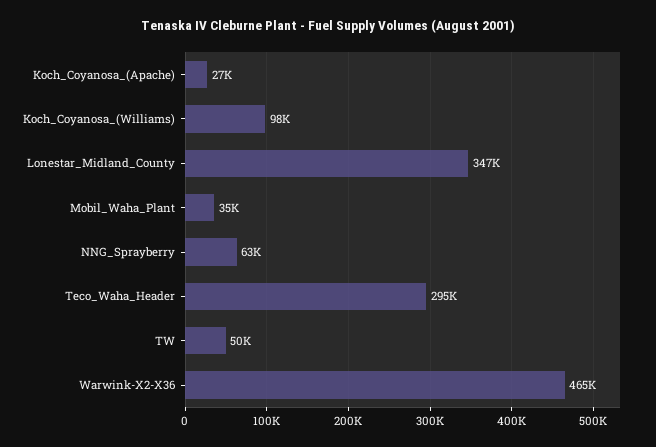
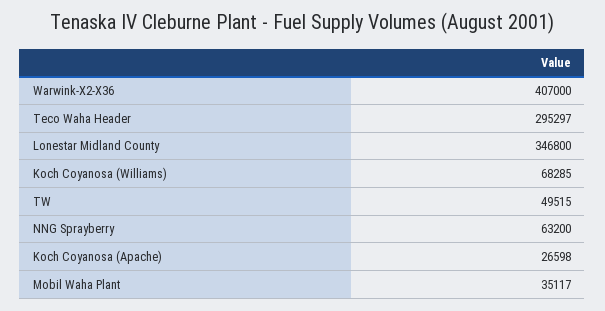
  {
    "Koch_Coyanosa_(Apache)": 26598,
-   "Koch_Coyanosa_(Williams)": 98000,
+   "Koch_Coyanosa_(Williams)": 68285,
    "Lonestar_Midland_County": 346800,
    "Mobil_Waha_Plant": 35117,
    "NNG_Sprayberry": 63200,
    "Teco_Waha_Header": 295297,
    "TW": 49515,
-   "Warwink-X2-X36": 465000
+   "Warwink-X2-X36": 407000
  }

